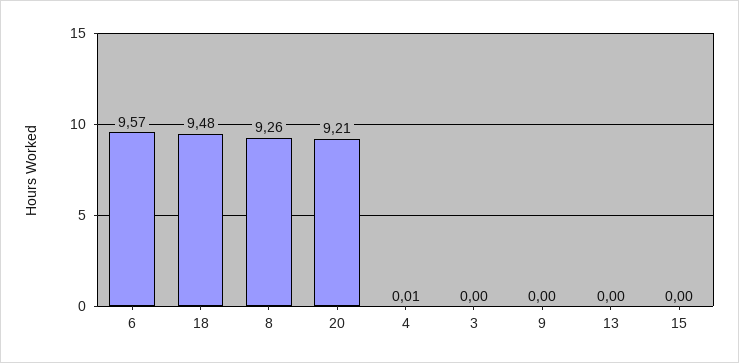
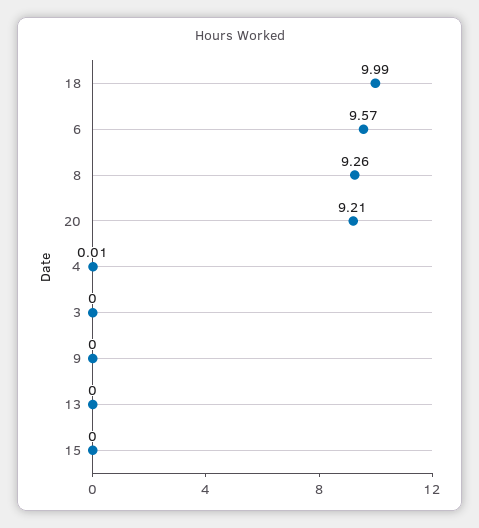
  {
    "6": 9.57,
-   "18": 9.48,
+   "18": 9.99,
    "8": 9.26,
    "20": 9.21,
    "4": 0.01,
    "3": 0,
    "9": 0,
    "13": 0,
    "15": 0
  }

